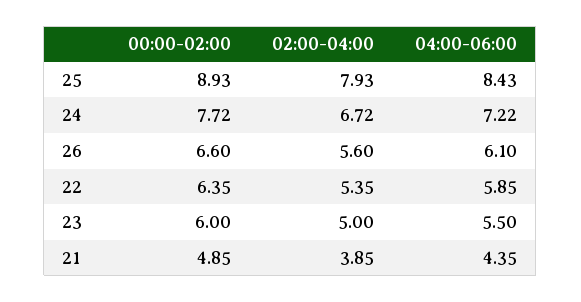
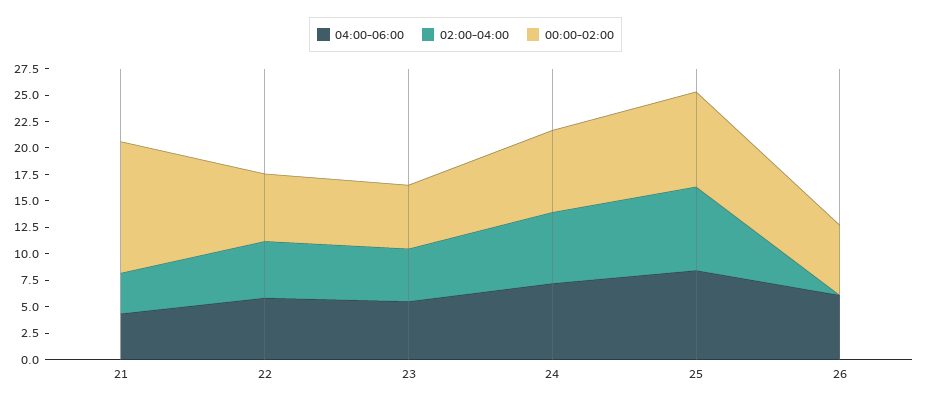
  {
    "00:00-02:00": {
      "25": 8.93,
      "24": 7.72,
      "26": 6.6,
      "22": 6.35,
      "23": 6,
-     "21": 4.85
+     "21": 12.5
    },
    "02:00-04:00": {
      "25": 7.93,
      "24": 6.72,
-     "26": 5.6,
+     "26": 0,
      "22": 5.35,
      "23": 5,
      "21": 3.85
    },
    "04:00-06:00": {
      "25": 8.43,
      "24": 7.22,
      "26": 6.1,
      "22": 5.85,
      "23": 5.5,
      "21": 4.35
    }
  }

